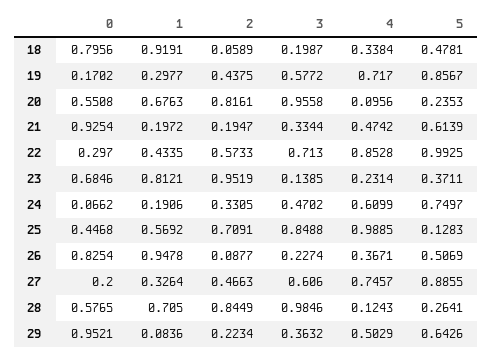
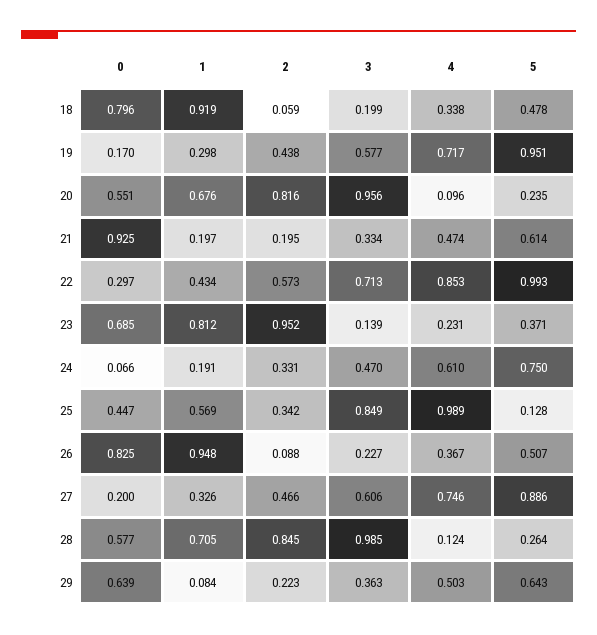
  {
    "0": {
      "18": 0.7956,
      "19": 0.1702,
      "20": 0.5508,
      "21": 0.9254,
      "22": 0.297,
      "23": 0.6846,
      "24": 0.0662,
      "25": 0.4468,
      "26": 0.8254,
      "27": 0.2,
      "28": 0.5765,
-     "29": 0.9521
+     "29": 0.639
    },
    "1": {
      "18": 0.9191,
      "19": 0.2977,
      "20": 0.6763,
      "21": 0.1972,
      "22": 0.4335,
      "23": 0.8121,
      "24": 0.1906,
      "25": 0.5692,
      "26": 0.9478,
      "27": 0.3264,
      "28": 0.705,
      "29": 0.0836
    },
    "2": {
      "18": 0.0589,
      "19": 0.4375,
      "20": 0.8161,
      "21": 0.1947,
      "22": 0.5733,
      "23": 0.9519,
      "24": 0.3305,
-     "25": 0.7091,
+     "25": 0.342,
      "26": 0.0877,
      "27": 0.4663,
      "28": 0.8449,
      "29": 0.2234
    },
    "3": {
      "18": 0.1987,
      "19": 0.5772,
      "20": 0.9558,
      "21": 0.3344,
      "22": 0.713,
      "23": 0.1385,
      "24": 0.4702,
      "25": 0.8488,
      "26": 0.2274,
      "27": 0.606,
      "28": 0.9846,
      "29": 0.3632
    },
    "4": {
      "18": 0.3384,
      "19": 0.717,
      "20": 0.0956,
      "21": 0.4742,
      "22": 0.8528,
      "23": 0.2314,
      "24": 0.6099,
      "25": 0.9885,
      "26": 0.3671,
      "27": 0.7457,
      "28": 0.1243,
      "29": 0.5029
    },
    "5": {
      "18": 0.4781,
-     "19": 0.8567,
+     "19": 0.951,
      "20": 0.2353,
      "21": 0.6139,
      "22": 0.9925,
      "23": 0.3711,
      "24": 0.7497,
      "25": 0.1283,
      "26": 0.5069,
      "27": 0.8855,
      "28": 0.2641,
      "29": 0.6426
    }
  }

